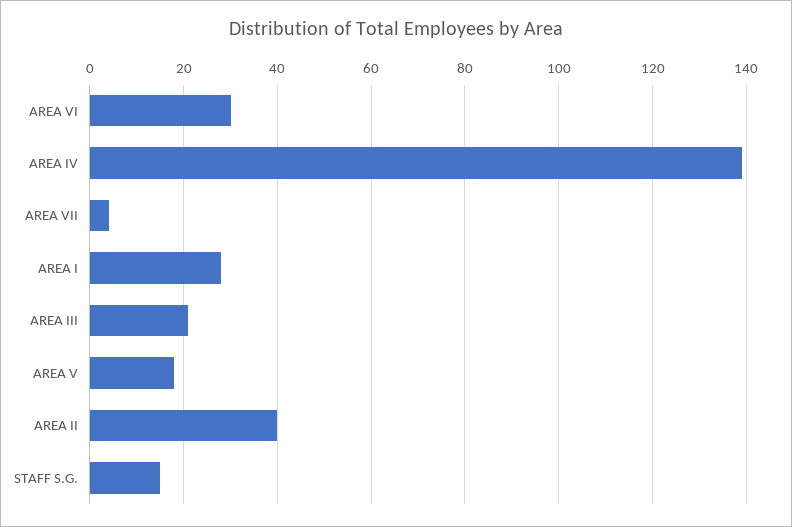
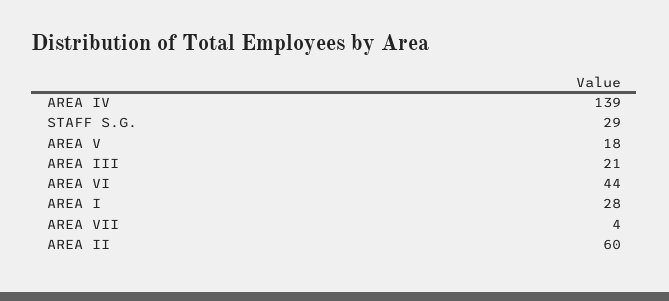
  {
-   "AREA VI": 30,
+   "AREA VI": 44,
    "AREA IV": 139,
    "AREA VII": 4,
    "AREA I": 28,
    "AREA III": 21,
    "AREA V": 18,
-   "AREA II": 40,
+   "AREA II": 60,
-   "STAFF S.G.": 15
+   "STAFF S.G.": 29
  }

